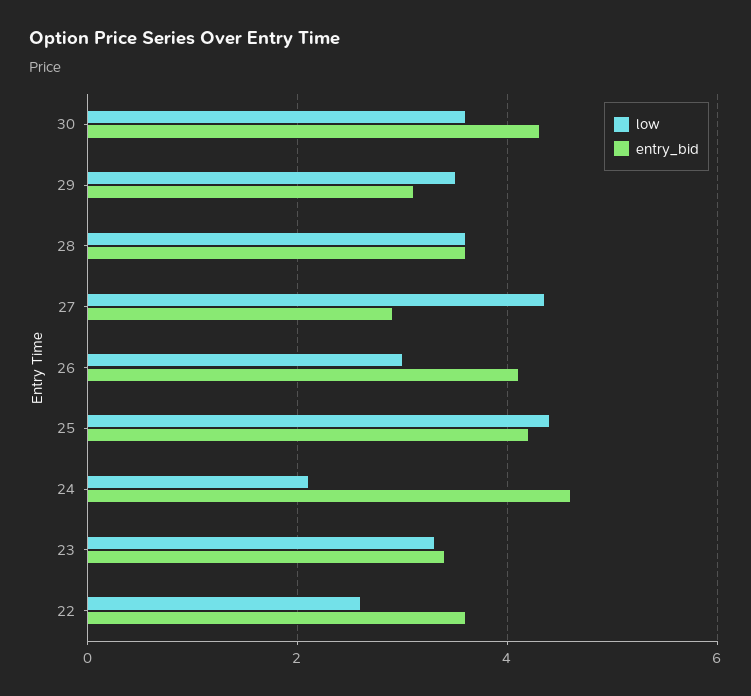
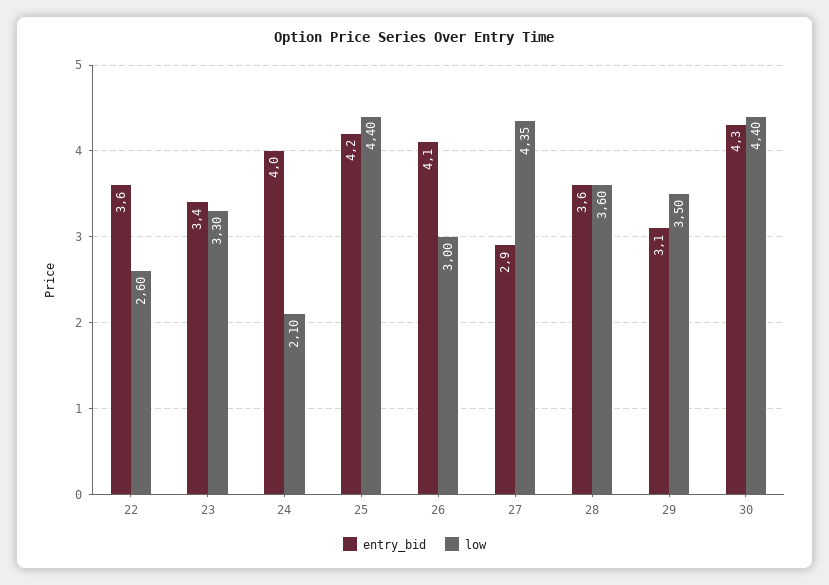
  {
    "low": {
-     "30": 3.6,
+     "30": 4.4,
      "29": 3.5,
      "28": 3.6,
      "27": 4.35,
      "26": 3,
      "25": 4.4,
      "24": 2.1,
      "23": 3.3,
      "22": 2.6
    },
    "entry_bid": {
      "30": 4.3,
      "29": 3.1,
      "28": 3.6,
      "27": 2.9,
      "26": 4.1,
      "25": 4.2,
-     "24": 4.6,
+     "24": 4,
      "23": 3.4,
      "22": 3.6
    }
  }

